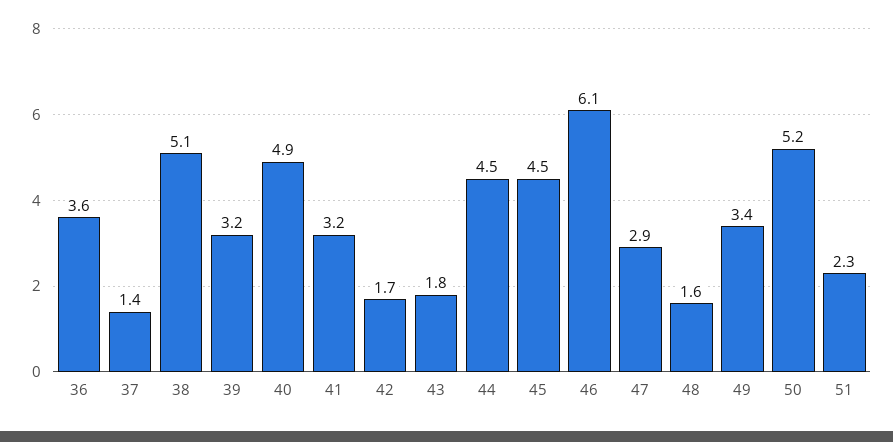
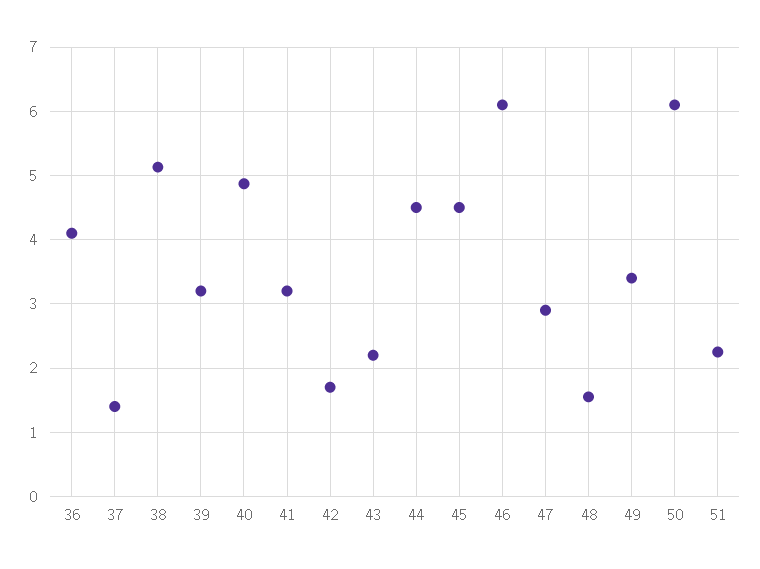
  {
-   "36": 3.6,
+   "36": 4.1,
    "37": 1.4,
    "38": 5.1,
    "39": 3.2,
    "40": 4.9,
    "41": 3.2,
    "42": 1.7,
-   "43": 1.8,
+   "43": 2.2,
    "44": 4.5,
    "45": 4.5,
    "46": 6.1,
    "47": 2.9,
    "48": 1.6,
    "49": 3.4,
-   "50": 5.2,
+   "50": 6.1,
    "51": 2.3
  }

